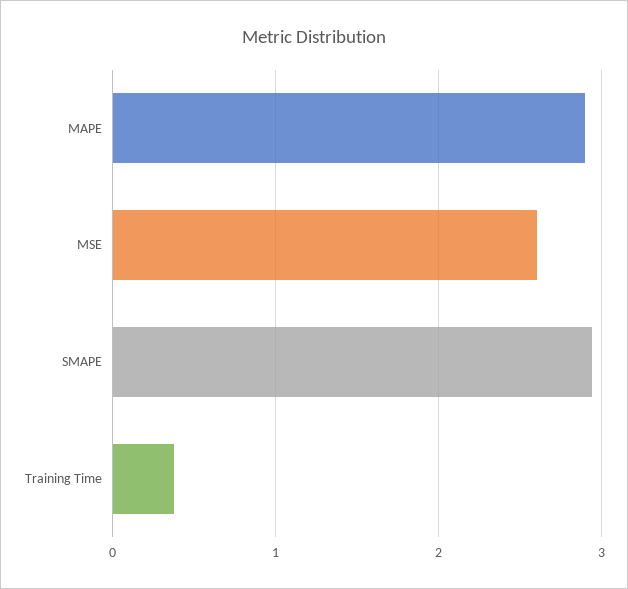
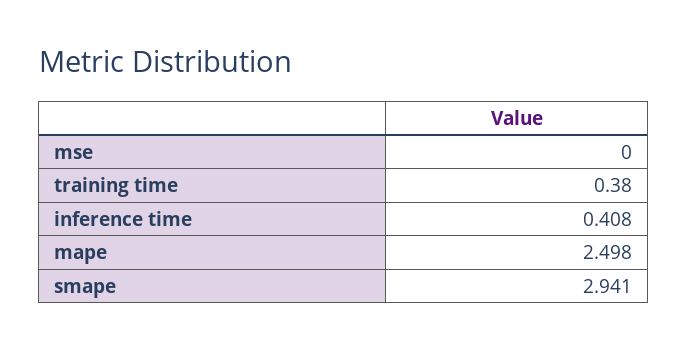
  {
-   "MAPE": 2.9,
+   "MAPE": 2.498,
-   "MSE": 2.6,
+   "MSE": 0,
    "SMAPE": 2.941,
-   "Training Time": 0.38
+   "Training Time": 0.38,
+   "inference time": 0.408
  }

